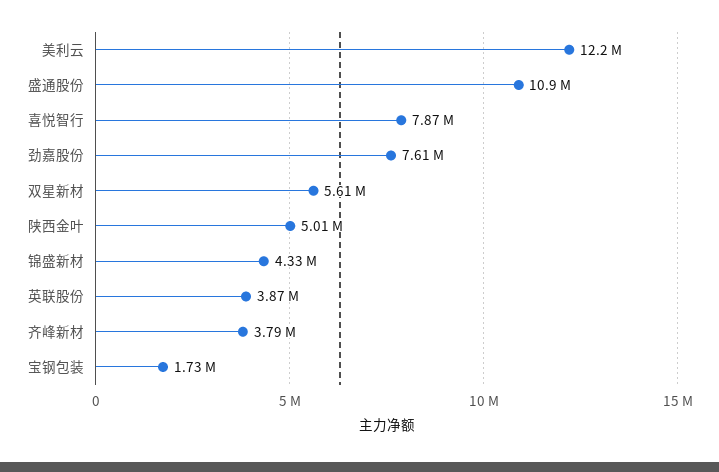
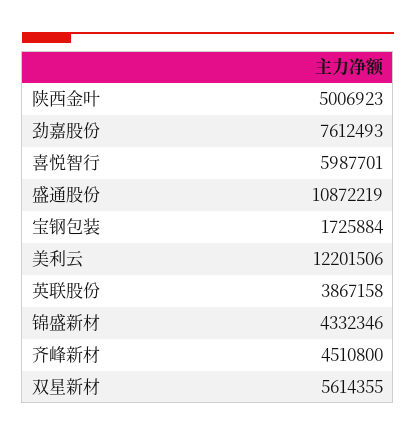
  {
    "美利云": 12201506,
    "盛通股份": 10872219,
-   "喜悦智行": 7870000,
+   "喜悦智行": 5987701,
    "劲嘉股份": 7612493,
    "双星新材": 5614355,
    "陕西金叶": 5006923,
    "锦盛新材": 4332346,
    "英联股份": 3867158,
-   "齐峰新材": 3790000,
+   "齐峰新材": 4510800,
    "宝钢包装": 1725884
  }

